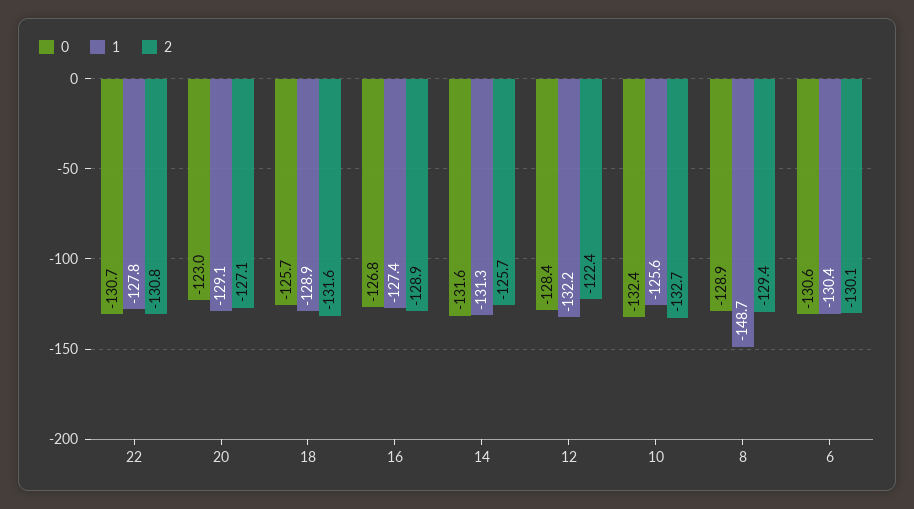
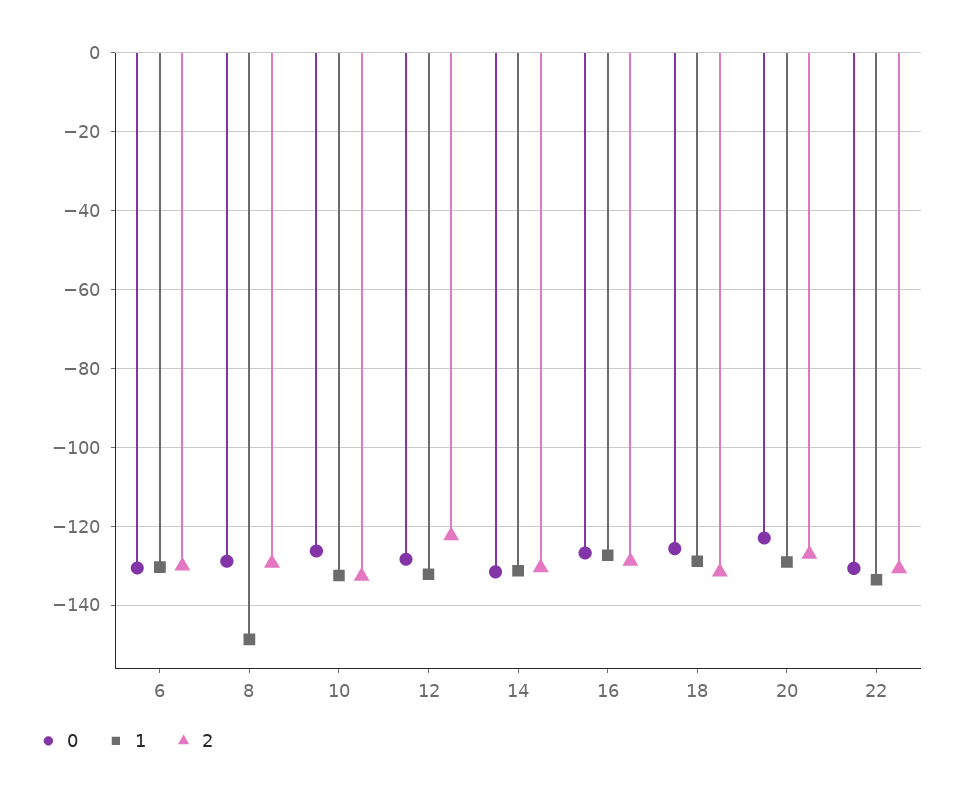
  {
    "0": {
      "22": -130.7,
      "20": -123,
      "18": -125.7,
      "16": -126.8,
      "14": -131.6,
      "12": -128.4,
-     "10": -132.4,
+     "10": -126,
      "8": -128.9,
      "6": -130.6
    },
    "1": {
-     "22": -127.8,
+     "22": -134,
      "20": -129.1,
      "18": -128.9,
      "16": -127.4,
      "14": -131.3,
      "12": -132.2,
-     "10": -125.6,
+     "10": -132,
      "8": -148.7,
      "6": -130.4
    },
    "2": {
      "22": -130.8,
      "20": -127.1,
      "18": -131.6,
      "16": -128.9,
-     "14": -125.7,
+     "14": -130,
      "12": -122.4,
      "10": -132.7,
      "8": -129.4,
      "6": -130.1
    }
  }

